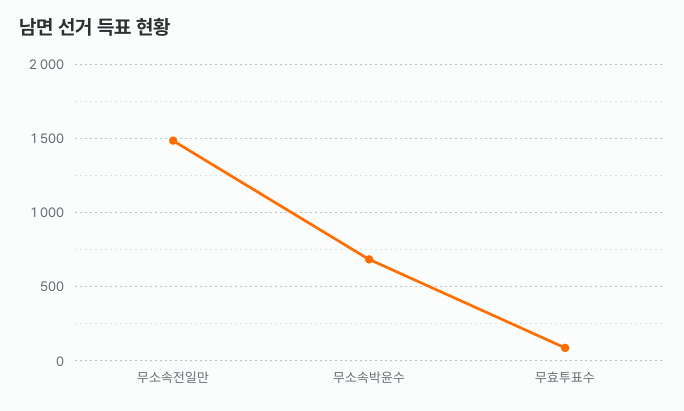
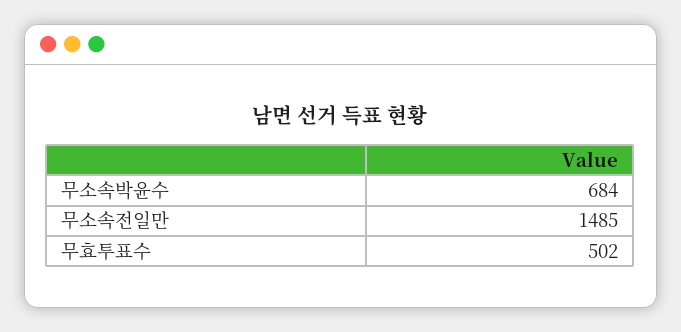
  {
    "무소속전일만": 1485,
    "무소속박윤수": 684,
-   "무효투표수": 100
+   "무효투표수": 502
  }

